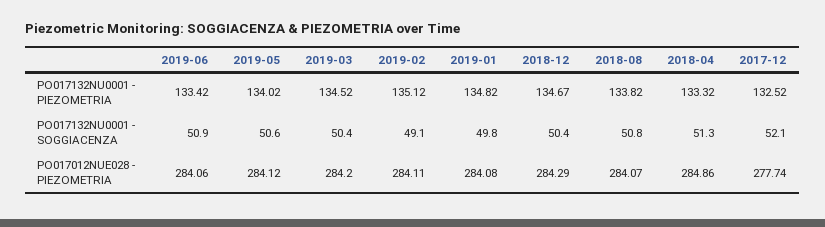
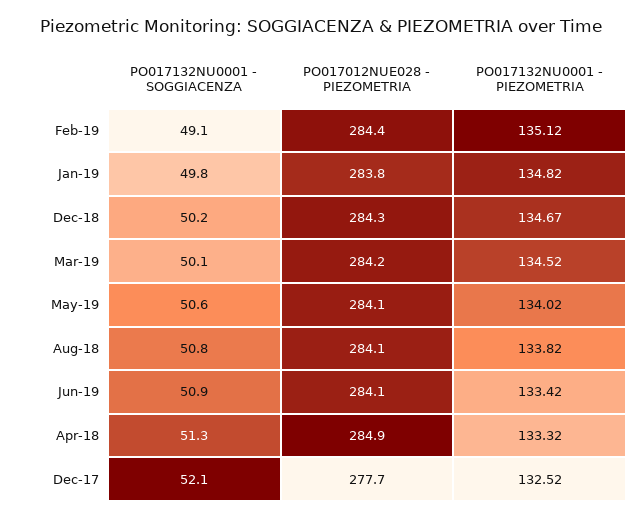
  {
    "2019-06": {
      "PO017132NU0001 - PIEZOMETRIA": 133.42,
      "PO017132NU0001 - SOGGIACENZA": 50.9,
      "PO017012NUE028 - PIEZOMETRIA": 284.06
    },
    "2019-05": {
      "PO017132NU0001 - PIEZOMETRIA": 134.02,
      "PO017132NU0001 - SOGGIACENZA": 50.6,
      "PO017012NUE028 - PIEZOMETRIA": 284.12
    },
    "2019-03": {
      "PO017132NU0001 - PIEZOMETRIA": 134.52,
-     "PO017132NU0001 - SOGGIACENZA": 50.4,
+     "PO017132NU0001 - SOGGIACENZA": 50.1,
      "PO017012NUE028 - PIEZOMETRIA": 284.2
    },
    "2019-02": {
      "PO017132NU0001 - PIEZOMETRIA": 135.12,
      "PO017132NU0001 - SOGGIACENZA": 49.1,
-     "PO017012NUE028 - PIEZOMETRIA": 284.11
+     "PO017012NUE028 - PIEZOMETRIA": 284.4
    },
    "2019-01": {
      "PO017132NU0001 - PIEZOMETRIA": 134.82,
      "PO017132NU0001 - SOGGIACENZA": 49.8,
-     "PO017012NUE028 - PIEZOMETRIA": 284.08
+     "PO017012NUE028 - PIEZOMETRIA": 283.8
    },
    "2018-12": {
      "PO017132NU0001 - PIEZOMETRIA": 134.67,
-     "PO017132NU0001 - SOGGIACENZA": 50.4,
+     "PO017132NU0001 - SOGGIACENZA": 50.2,
      "PO017012NUE028 - PIEZOMETRIA": 284.29
    },
    "2018-08": {
      "PO017132NU0001 - PIEZOMETRIA": 133.82,
      "PO017132NU0001 - SOGGIACENZA": 50.8,
      "PO017012NUE028 - PIEZOMETRIA": 284.07
    },
    "2018-04": {
      "PO017132NU0001 - PIEZOMETRIA": 133.32,
      "PO017132NU0001 - SOGGIACENZA": 51.3,
      "PO017012NUE028 - PIEZOMETRIA": 284.86
    },
    "2017-12": {
      "PO017132NU0001 - PIEZOMETRIA": 132.52,
      "PO017132NU0001 - SOGGIACENZA": 52.1,
      "PO017012NUE028 - PIEZOMETRIA": 277.74
    }
  }

